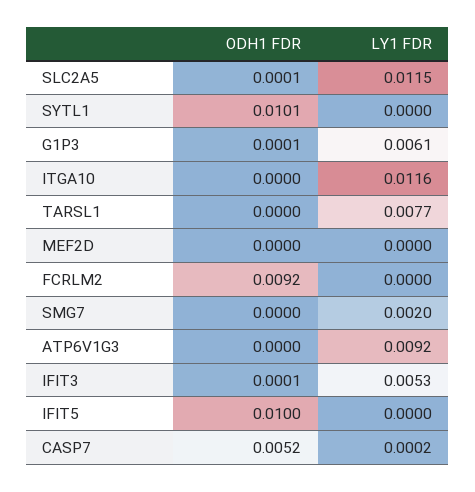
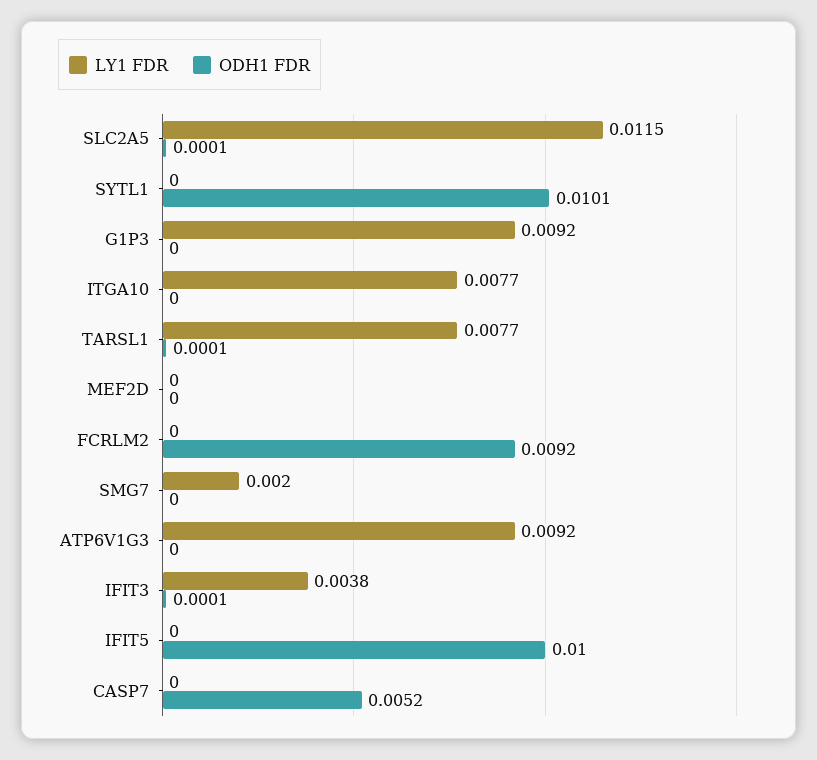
  {
    "ODH1 FDR": {
      "SLC2A5": 0.0001,
      "SYTL1": 0.0101,
-     "G1P3": 0.0001,
+     "G1P3": 0,
      "ITGA10": 0,
-     "TARSL1": 0,
+     "TARSL1": 0.0001,
      "MEF2D": 0,
      "FCRLM2": 0.0092,
      "SMG7": 0,
      "ATP6V1G3": 0,
      "IFIT3": 0.0001,
      "IFIT5": 0.01,
      "CASP7": 0.0052
    },
    "LY1 FDR": {
      "SLC2A5": 0.0115,
      "SYTL1": 0,
-     "G1P3": 0.0061,
+     "G1P3": 0.0092,
-     "ITGA10": 0.0116,
+     "ITGA10": 0.0077,
      "TARSL1": 0.0077,
      "MEF2D": 0,
      "FCRLM2": 0,
      "SMG7": 0.002,
      "ATP6V1G3": 0.0092,
-     "IFIT3": 0.0053,
+     "IFIT3": 0.0038,
      "IFIT5": 0,
-     "CASP7": 0.0002
+     "CASP7": 0
    }
  }

